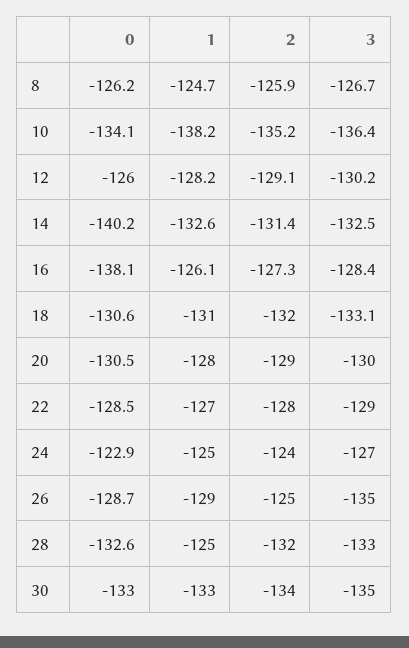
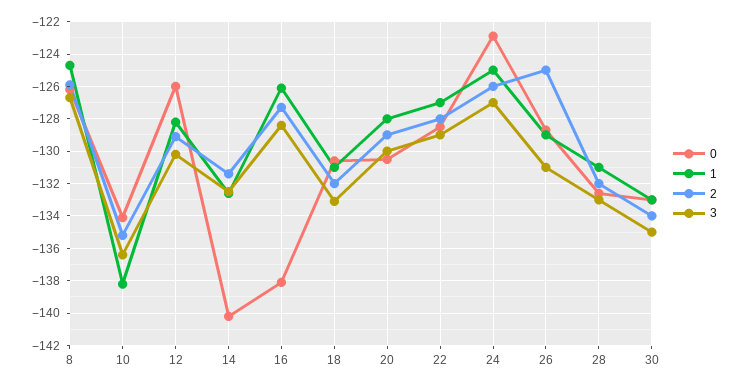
  {
    "0": {
      "8": -126.2,
      "10": -134.1,
      "12": -126,
      "14": -140.2,
      "16": -138.1,
      "18": -130.6,
      "20": -130.5,
      "22": -128.5,
      "24": -122.9,
      "26": -128.7,
      "28": -132.6,
      "30": -133
    },
    "1": {
      "8": -124.7,
      "10": -138.2,
      "12": -128.2,
      "14": -132.6,
      "16": -126.1,
      "18": -131,
      "20": -128,
      "22": -127,
      "24": -125,
      "26": -129,
-     "28": -125,
+     "28": -131,
      "30": -133
    },
    "2": {
      "8": -125.9,
      "10": -135.2,
      "12": -129.1,
      "14": -131.4,
      "16": -127.3,
      "18": -132,
      "20": -129,
      "22": -128,
-     "24": -124,
+     "24": -126,
      "26": -125,
      "28": -132,
      "30": -134
    },
    "3": {
      "8": -126.7,
      "10": -136.4,
      "12": -130.2,
      "14": -132.5,
      "16": -128.4,
      "18": -133.1,
      "20": -130,
      "22": -129,
      "24": -127,
-     "26": -135,
+     "26": -131,
      "28": -133,
      "30": -135
    }
  }

